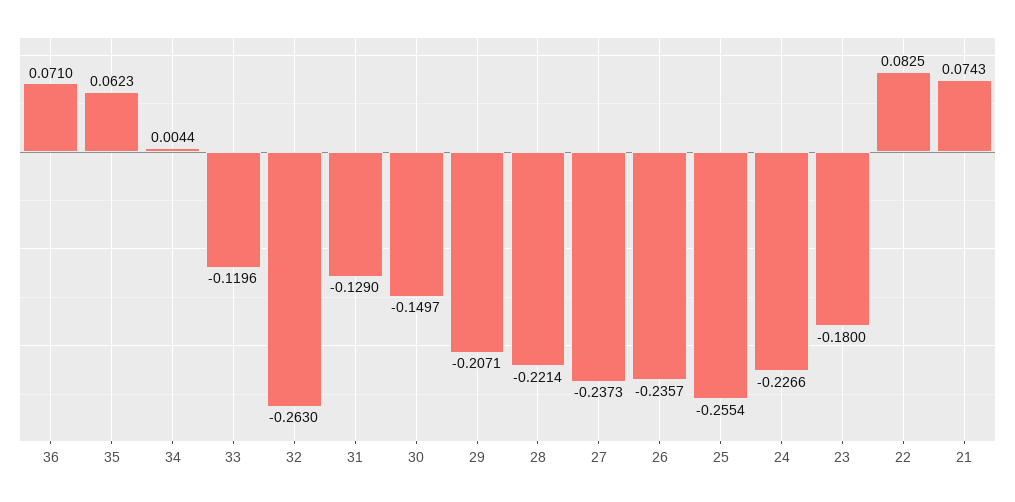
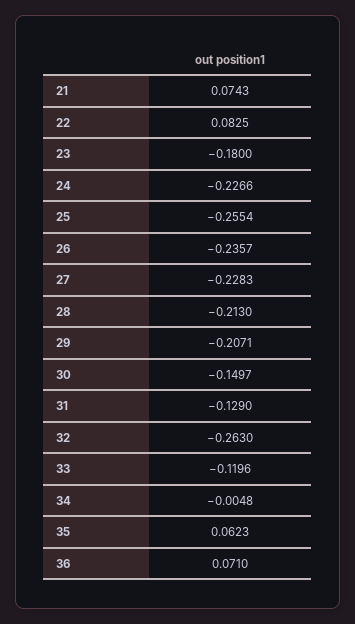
  {
    "36": 0.071,
    "35": 0.0623,
-   "34": 0.0044,
+   "34": -0.0048,
    "33": -0.1196,
    "32": -0.263,
    "31": -0.129,
    "30": -0.1497,
    "29": -0.2071,
-   "28": -0.2214,
+   "28": -0.213,
-   "27": -0.2373,
+   "27": -0.2283,
    "26": -0.2357,
    "25": -0.2554,
    "24": -0.2266,
    "23": -0.18,
    "22": 0.0825,
    "21": 0.0743
  }

